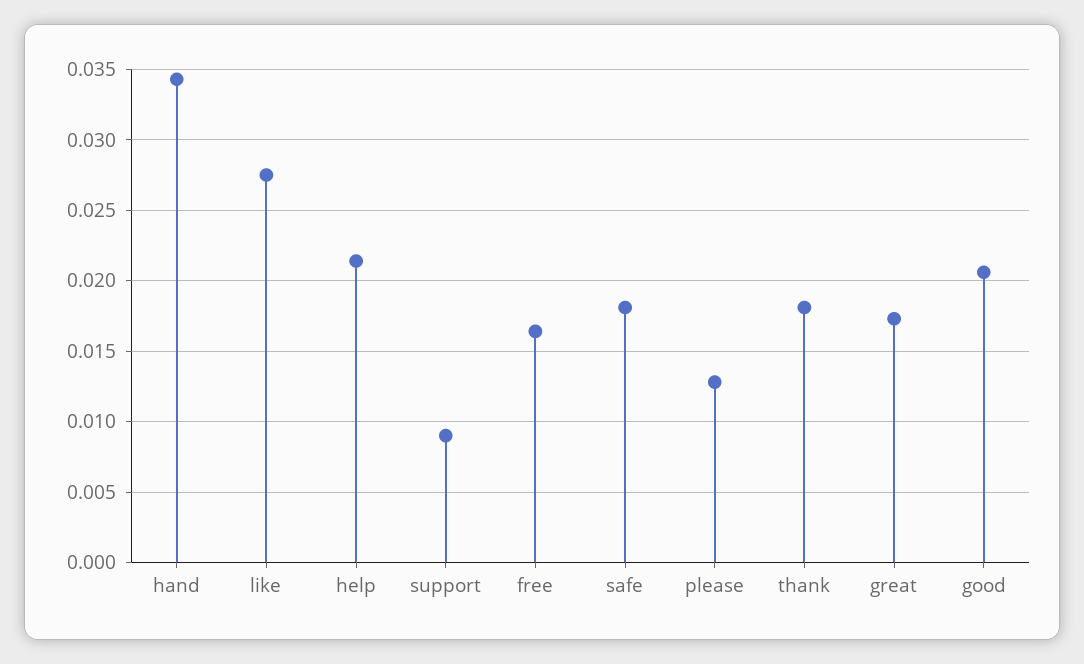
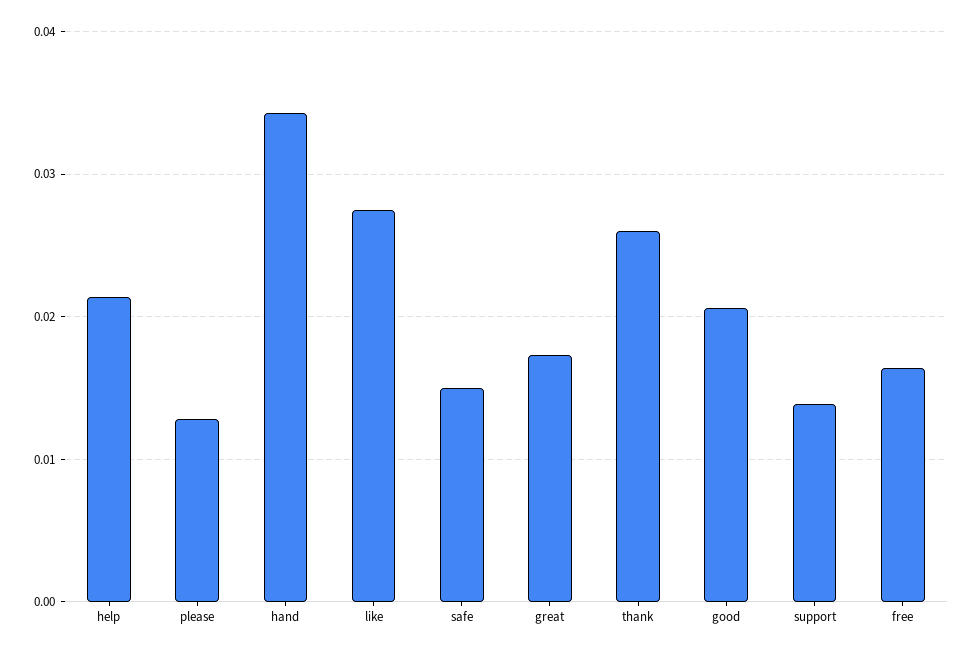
  {
    "hand": 0.0345,
    "like": 0.0275,
    "help": 0.0215,
-   "support": 0.009,
+   "support": 0.014,
    "free": 0.0165,
-   "safe": 0.018,
+   "safe": 0.015,
    "please": 0.013,
-   "thank": 0.018,
+   "thank": 0.026,
    "great": 0.0175,
    "good": 0.0205
  }

